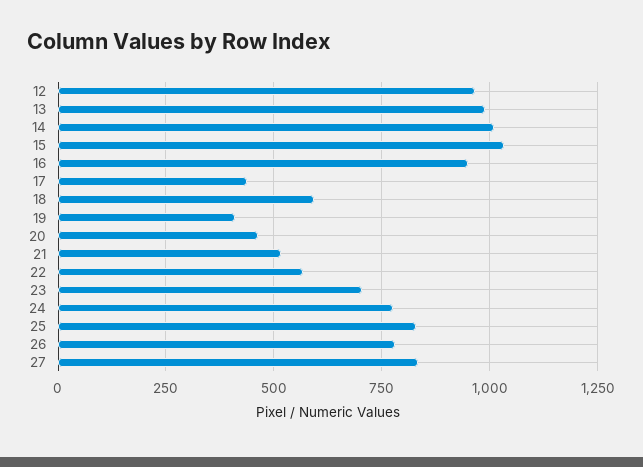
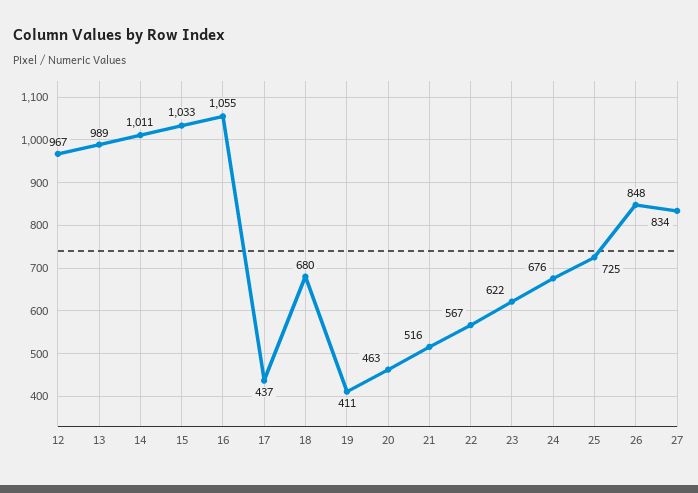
  {
    "12": 967,
    "13": 989,
    "14": 1011,
    "15": 1033,
-   "16": 950,
+   "16": 1055,
    "17": 437,
-   "18": 600,
+   "18": 680,
    "19": 411,
    "20": 463,
    "21": 516,
    "22": 567,
-   "23": 700,
+   "23": 622,
-   "24": 775,
+   "24": 676,
-   "25": 825,
+   "25": 725,
-   "26": 775,
+   "26": 848,
    "27": 834
  }

